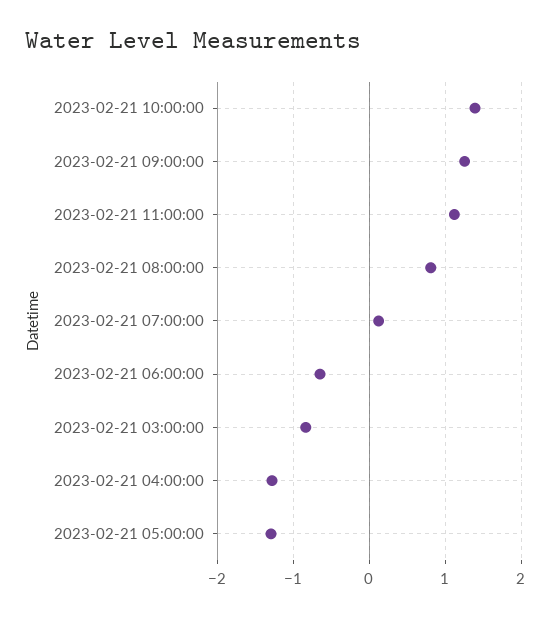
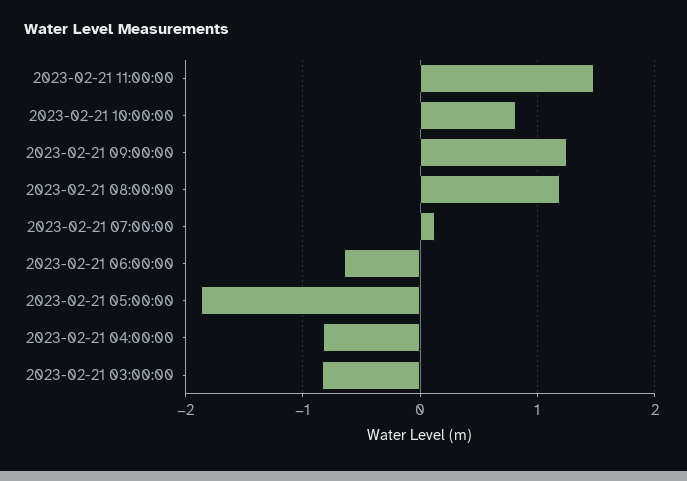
  {
-   "2023-02-21 10:00:00": 1.4,
+   "2023-02-21 10:00:00": 0.8,
    "2023-02-21 09:00:00": 1.3,
-   "2023-02-21 11:00:00": 1.1,
+   "2023-02-21 11:00:00": 1.5,
-   "2023-02-21 08:00:00": 0.8,
+   "2023-02-21 08:00:00": 1.2,
    "2023-02-21 07:00:00": 0.1,
    "2023-02-21 06:00:00": -0.6,
    "2023-02-21 03:00:00": -0.8,
-   "2023-02-21 04:00:00": -1.3,
+   "2023-02-21 04:00:00": -0.8,
-   "2023-02-21 05:00:00": -1.3
+   "2023-02-21 05:00:00": -1.9
  }

